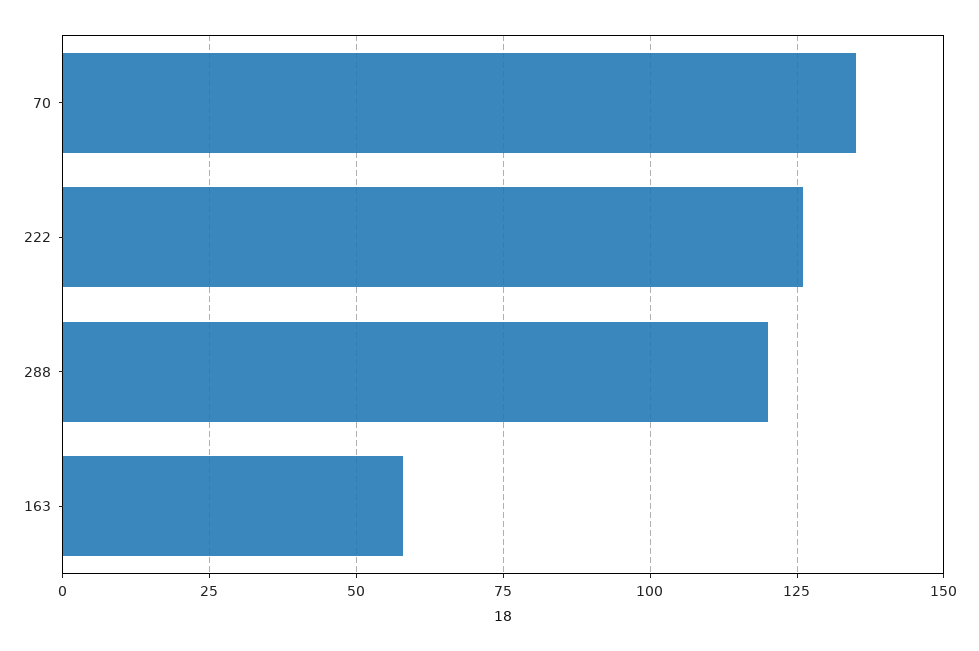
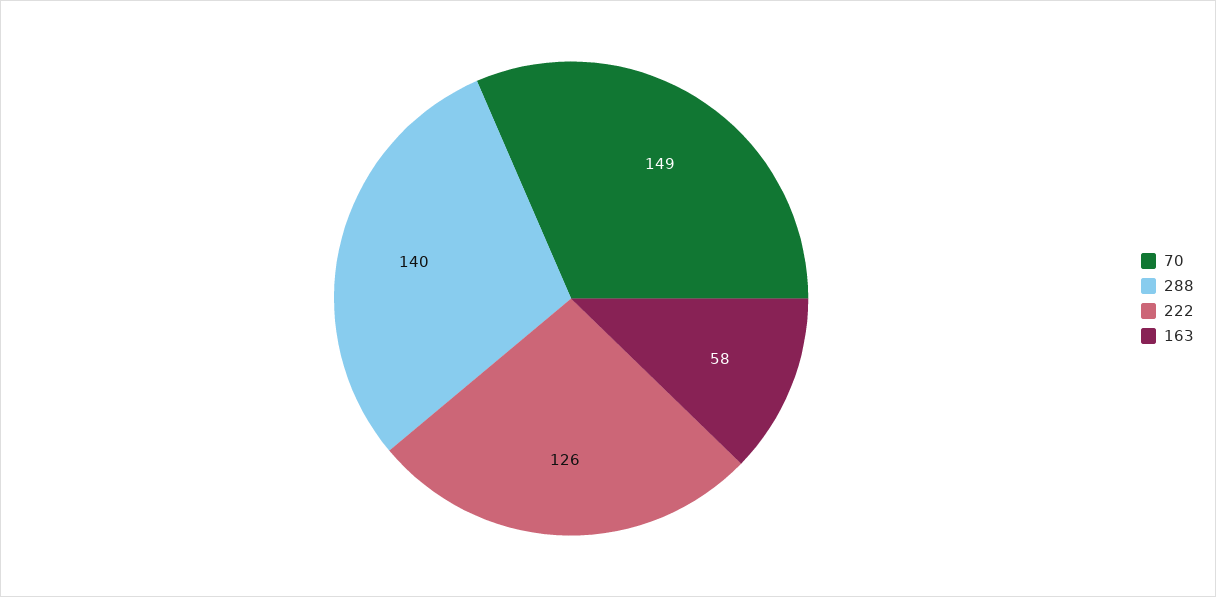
  {
-   "70": 135,
+   "70": 149,
    "222": 126,
-   "288": 120,
+   "288": 140,
    "163": 58
  }

